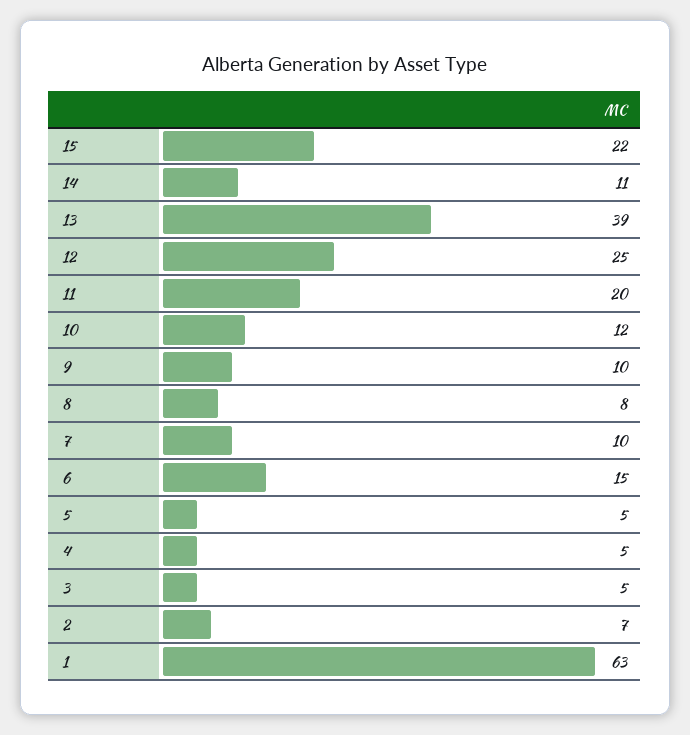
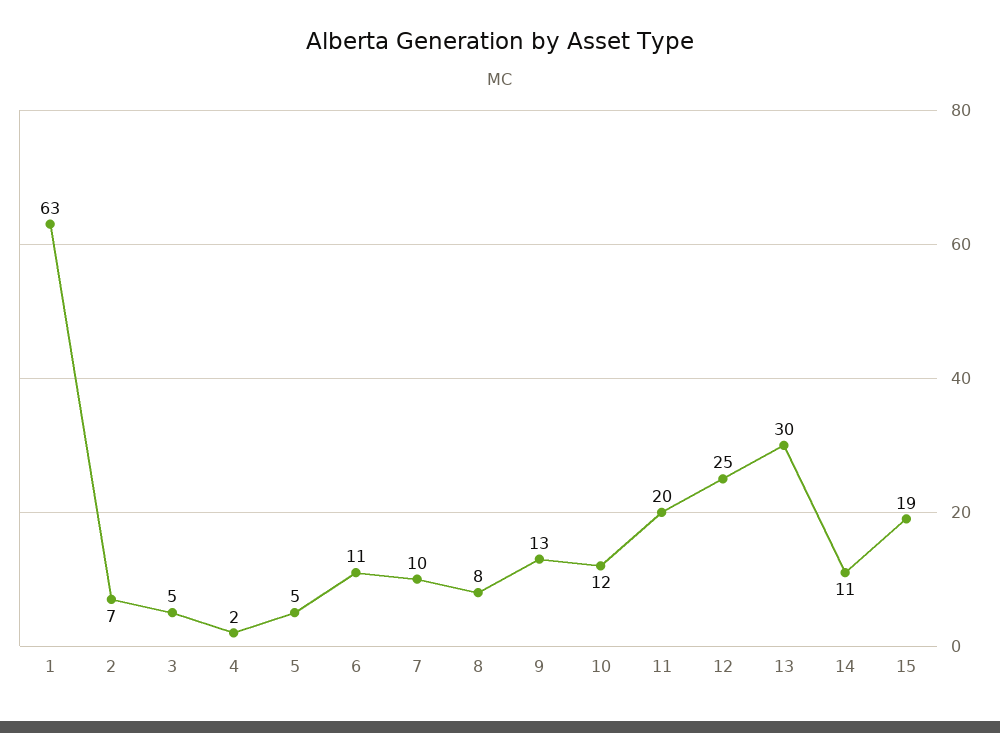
  {
-   "15": 22,
+   "15": 19,
    "14": 11,
-   "13": 39,
+   "13": 30,
    "12": 25,
    "11": 20,
    "10": 12,
-   "9": 10,
+   "9": 13,
    "8": 8,
    "7": 10,
-   "6": 15,
+   "6": 11,
    "5": 5,
-   "4": 5,
+   "4": 2,
    "3": 5,
    "2": 7,
    "1": 63
  }

